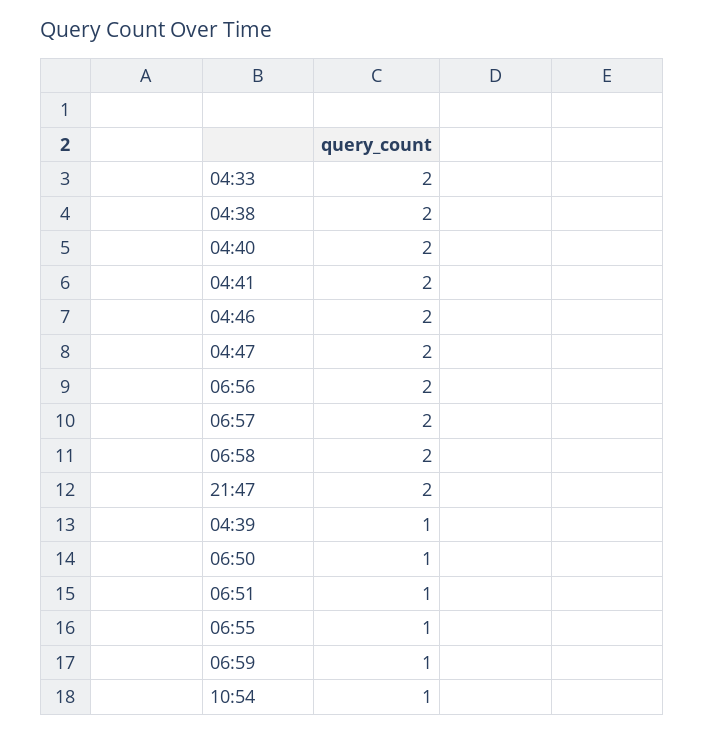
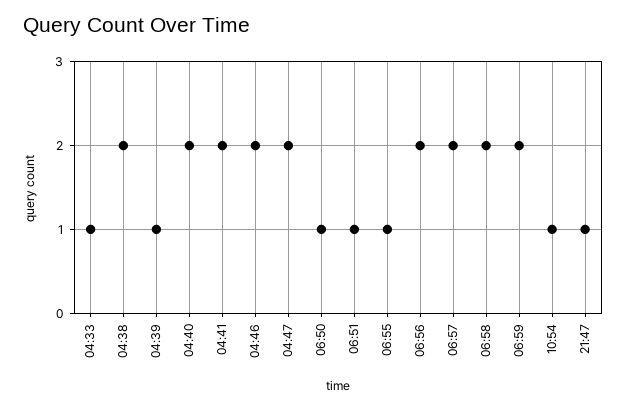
  {
-   "04:33": 2,
+   "04:33": 1,
    "04:38": 2,
    "04:40": 2,
    "04:41": 2,
    "04:46": 2,
    "04:47": 2,
    "06:56": 2,
    "06:57": 2,
    "06:58": 2,
-   "21:47": 2,
+   "21:47": 1,
    "04:39": 1,
    "06:50": 1,
    "06:51": 1,
    "06:55": 1,
-   "06:59": 1,
+   "06:59": 2,
    "10:54": 1
  }

